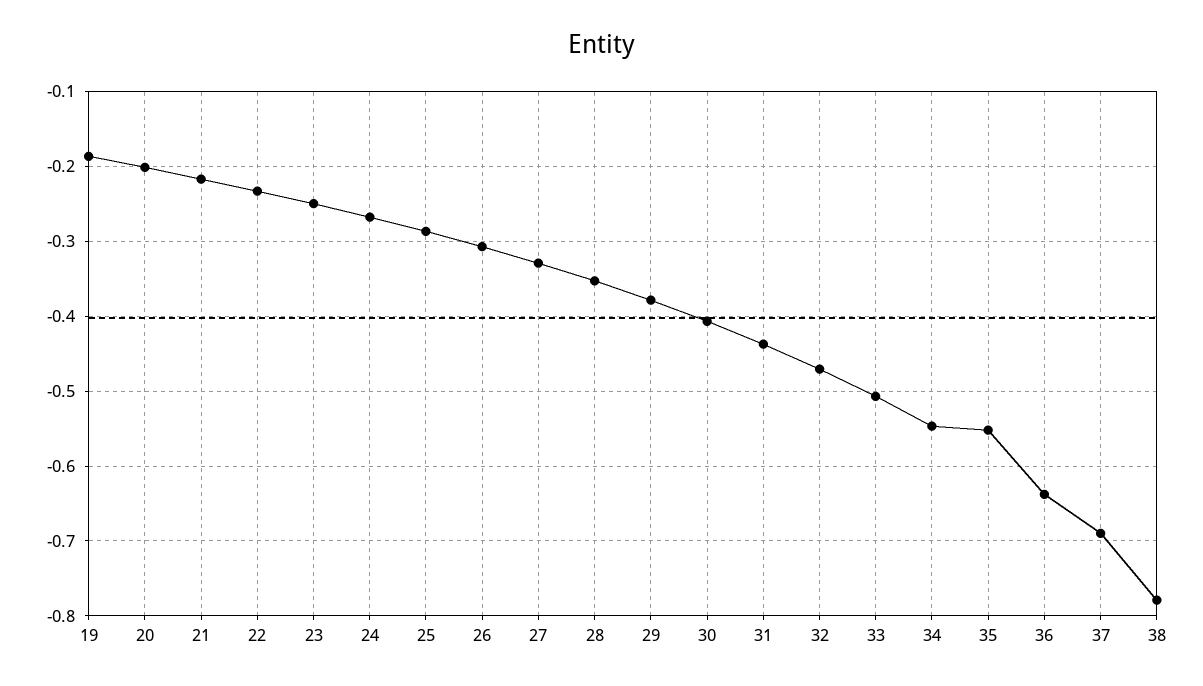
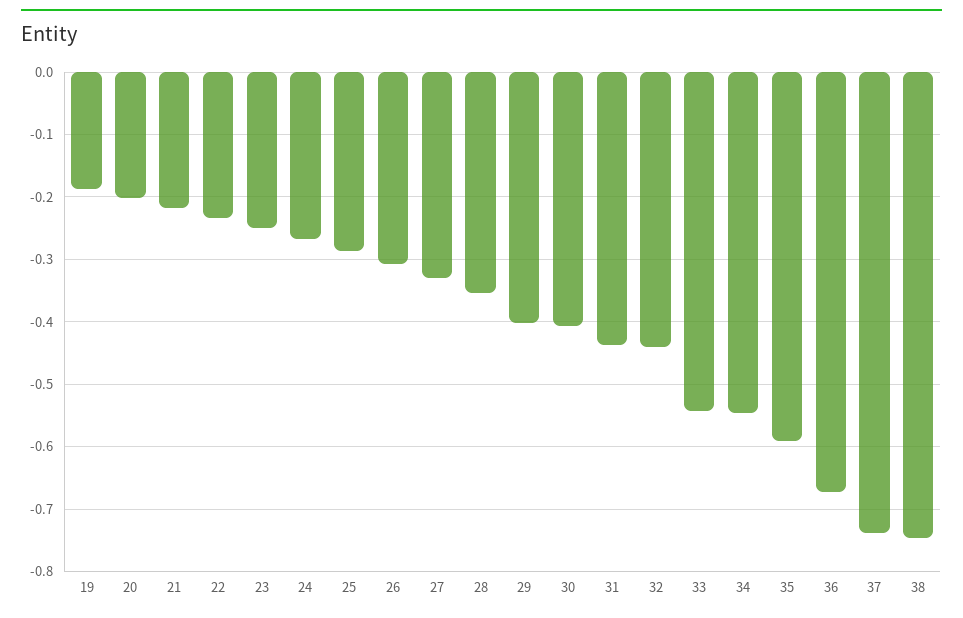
  {
    "19": -0.19,
    "20": -0.2,
    "21": -0.22,
    "22": -0.23,
    "23": -0.25,
    "24": -0.27,
    "25": -0.29,
    "26": -0.31,
    "27": -0.33,
    "28": -0.35,
-   "29": -0.38,
+   "29": -0.4,
    "30": -0.41,
    "31": -0.44,
-   "32": -0.47,
+   "32": -0.44,
-   "33": -0.51,
+   "33": -0.54,
    "34": -0.55,
-   "35": -0.55,
+   "35": -0.59,
-   "36": -0.64,
+   "36": -0.67,
-   "37": -0.69,
+   "37": -0.74,
-   "38": -0.78
+   "38": -0.75
  }

